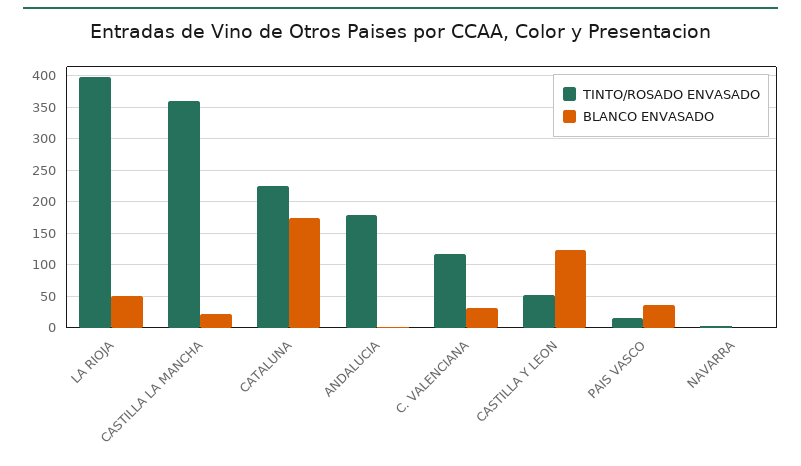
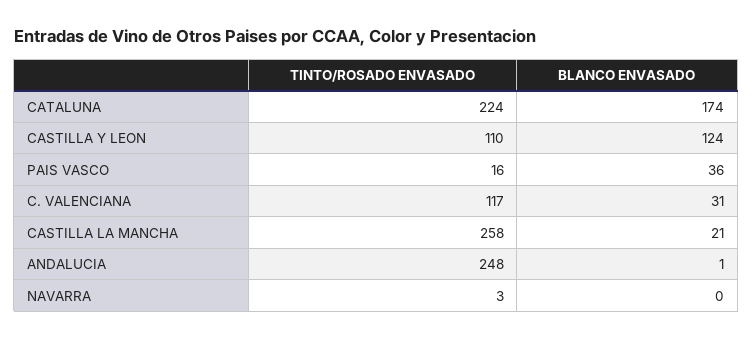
  {
    "TINTO/ROSADO ENVASADO": {
-     "LA RIOJA": 400,
-     "CASTILLA LA MANCHA": 360,
+     "CASTILLA LA MANCHA": 258,
      "CATALUNA": 224,
-     "ANDALUCIA": 180,
+     "ANDALUCIA": 248,
      "C. VALENCIANA": 117,
-     "CASTILLA Y LEON": 50,
+     "CASTILLA Y LEON": 110,
      "PAIS VASCO": 16,
      "NAVARRA": 3
    },
    "BLANCO ENVASADO": {
-     "LA RIOJA": 50,
      "CASTILLA LA MANCHA": 21,
      "CATALUNA": 174,
      "ANDALUCIA": 1,
      "C. VALENCIANA": 31,
      "CASTILLA Y LEON": 124,
      "PAIS VASCO": 36,
      "NAVARRA": 0
    }
  }

